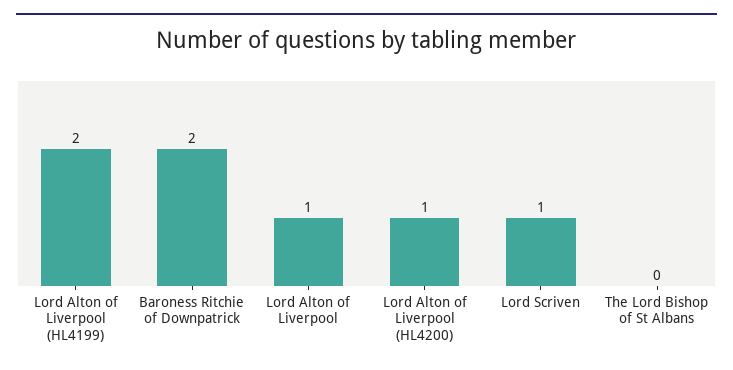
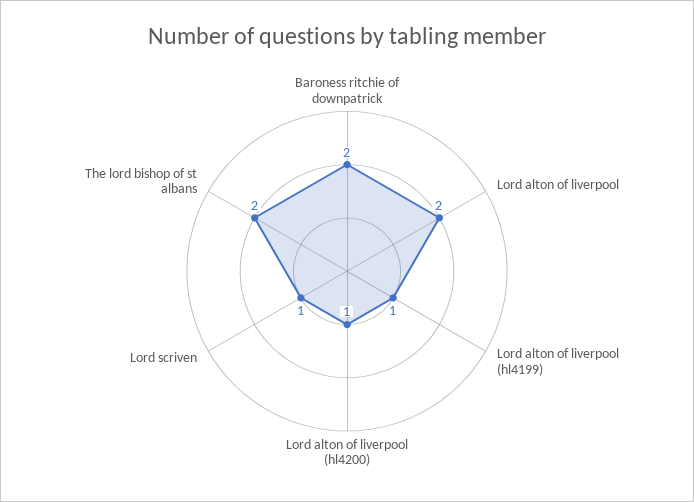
  {
-   "Lord Alton of Liverpool (HL4199)": 2,
+   "Lord Alton of Liverpool (HL4199)": 1,
    "Baroness Ritchie of Downpatrick": 2,
-   "Lord Alton of Liverpool": 1,
+   "Lord Alton of Liverpool": 2,
    "Lord Alton of Liverpool (HL4200)": 1,
    "Lord Scriven": 1,
-   "The Lord Bishop of St Albans": 0
+   "The Lord Bishop of St Albans": 2
  }

